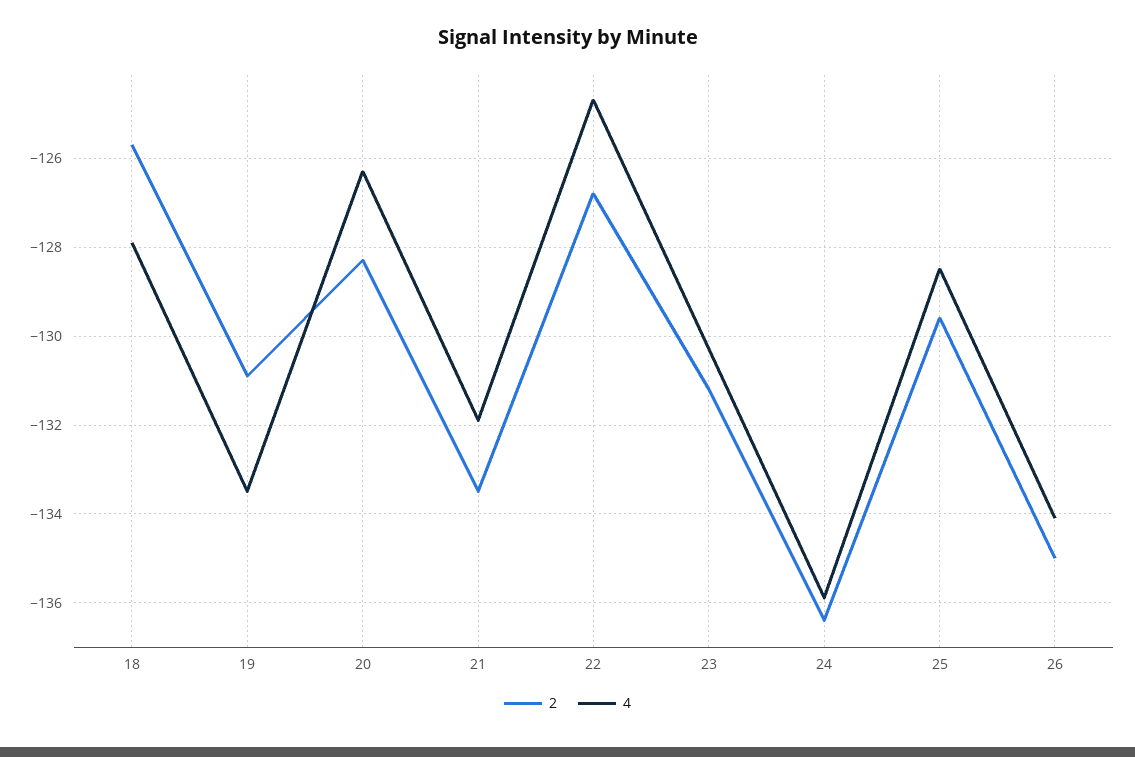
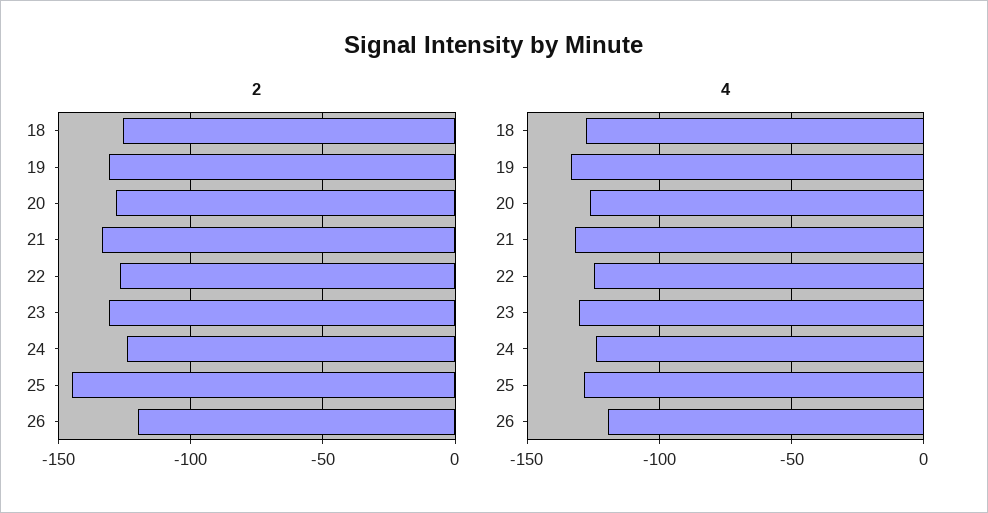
  {
    "2": {
      "18": -125.5,
      "19": -131,
      "20": -128.5,
      "21": -133.5,
      "22": -127,
      "23": -131,
-     "24": -136.5,
+     "24": -125,
-     "25": -129.5,
+     "25": -145,
-     "26": -135
+     "26": -120
    },
    "4": {
      "18": -128,
      "19": -133.5,
      "20": -126.5,
      "21": -132,
      "22": -124.5,
      "23": -130.5,
-     "24": -136,
+     "24": -125,
      "25": -128.5,
-     "26": -134
+     "26": -120
    }
  }

